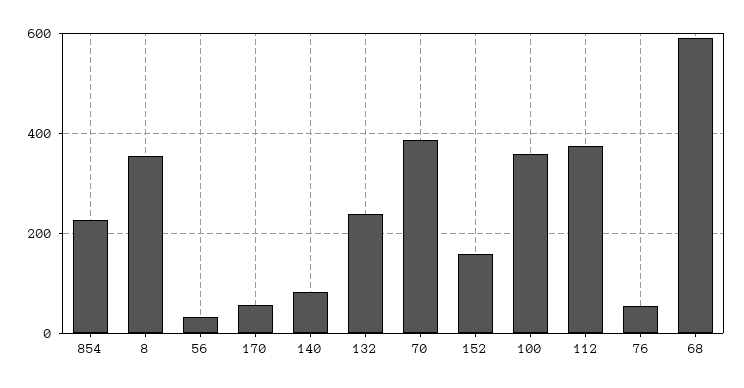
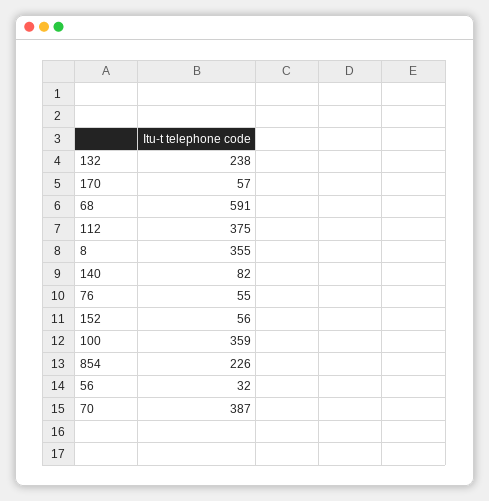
  {
    "854": 226,
    "8": 355,
    "56": 32,
    "170": 57,
    "140": 82,
    "132": 238,
    "70": 387,
-   "152": 160,
+   "152": 56,
    "100": 359,
    "112": 375,
    "76": 55,
    "68": 591
  }

